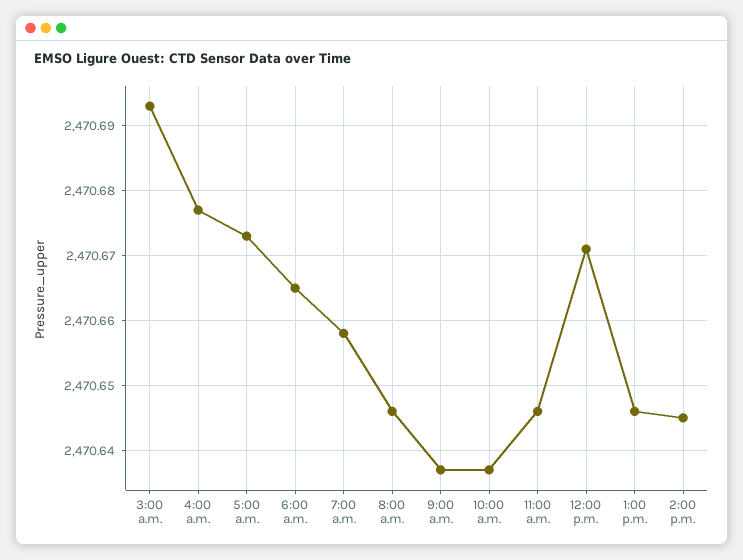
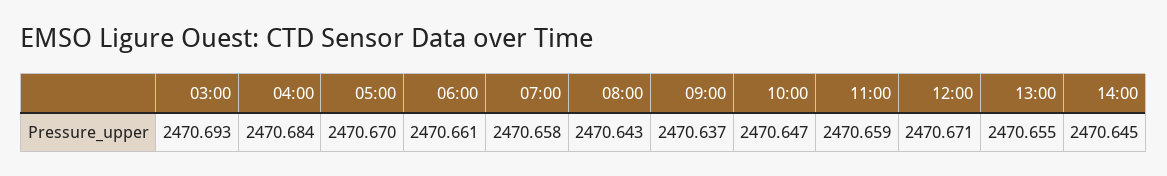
  {
    "3:00 a.m.": 2470.693,
-   "4:00 a.m.": 2470.677,
+   "4:00 a.m.": 2470.684,
-   "5:00 a.m.": 2470.673,
+   "5:00 a.m.": 2470.67,
-   "6:00 a.m.": 2470.665,
+   "6:00 a.m.": 2470.661,
    "7:00 a.m.": 2470.658,
-   "8:00 a.m.": 2470.646,
+   "8:00 a.m.": 2470.643,
    "9:00 a.m.": 2470.637,
-   "10:00 a.m.": 2470.637,
+   "10:00 a.m.": 2470.647,
-   "11:00 a.m.": 2470.646,
+   "11:00 a.m.": 2470.659,
    "12:00 p.m.": 2470.671,
-   "1:00 p.m.": 2470.646,
+   "1:00 p.m.": 2470.655,
    "2:00 p.m.": 2470.645
  }

